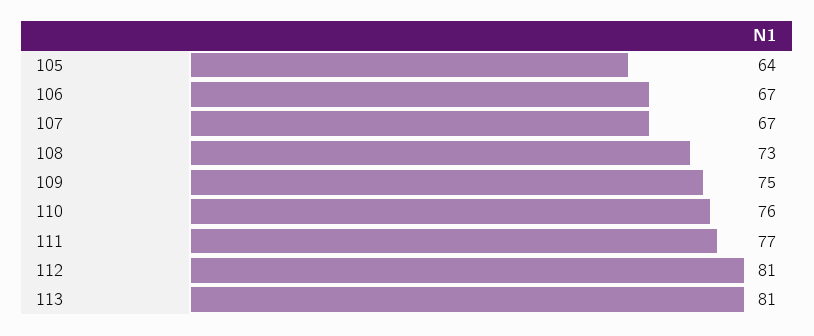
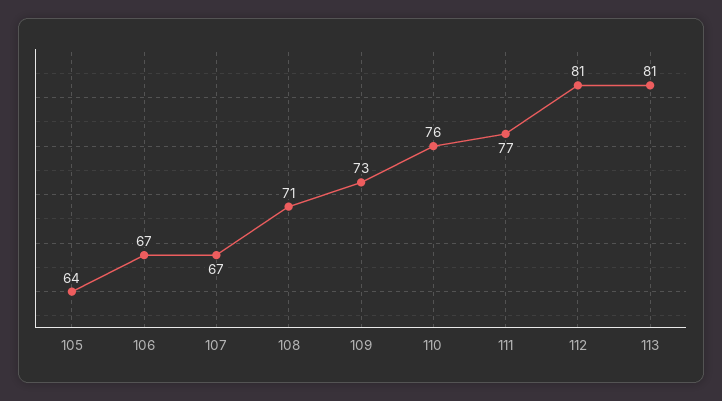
  {
    "105": 64,
    "106": 67,
    "107": 67,
-   "108": 73,
+   "108": 71,
-   "109": 75,
+   "109": 73,
    "110": 76,
    "111": 77,
    "112": 81,
    "113": 81
  }

